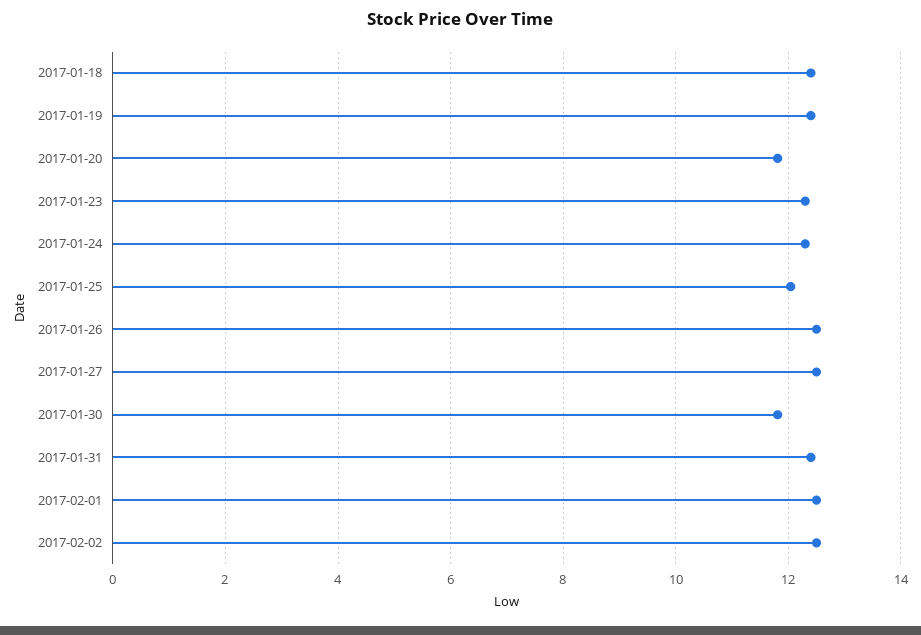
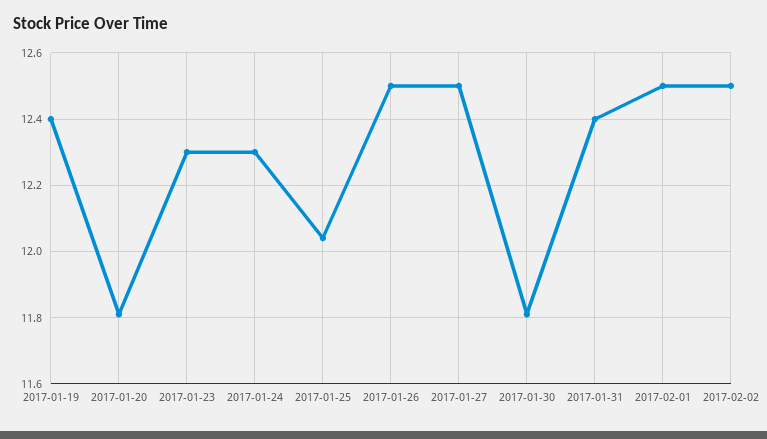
  {
-   "2017-01-18": 12.4,
    "2017-01-19": 12.4,
    "2017-01-20": 11.8,
    "2017-01-23": 12.3,
    "2017-01-24": 12.3,
    "2017-01-25": 12.05,
    "2017-01-26": 12.5,
    "2017-01-27": 12.5,
    "2017-01-30": 11.8,
    "2017-01-31": 12.4,
    "2017-02-01": 12.5,
    "2017-02-02": 12.5
  }

